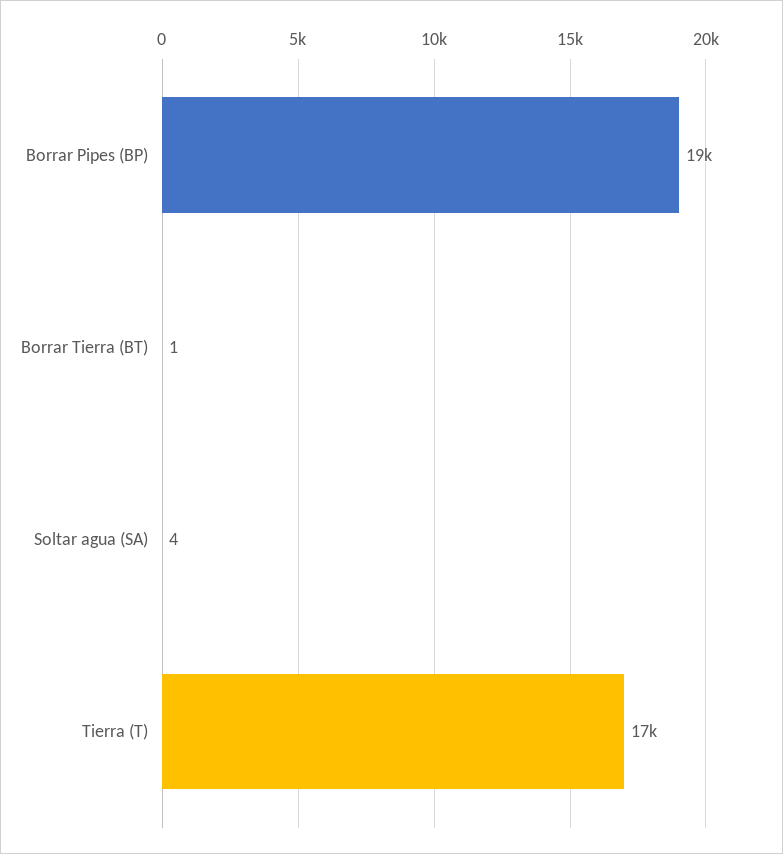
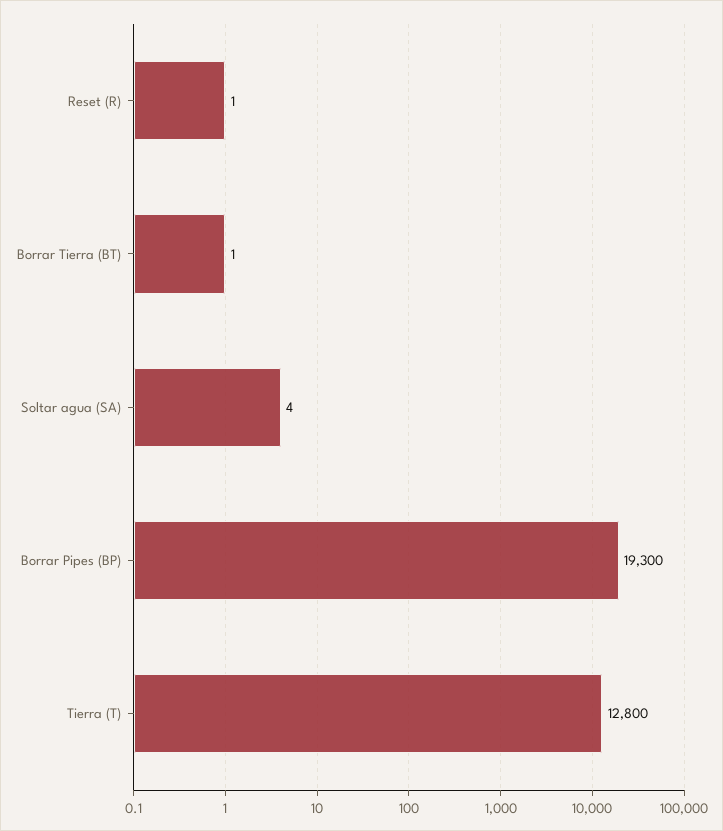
  {
    "Borrar Pipes (BP)": 19300,
    "Borrar Tierra (BT)": 1,
    "Soltar agua (SA)": 4,
-   "Tierra (T)": 17000
+   "Tierra (T)": 12800,
+   "Reset (R)": 1
  }

